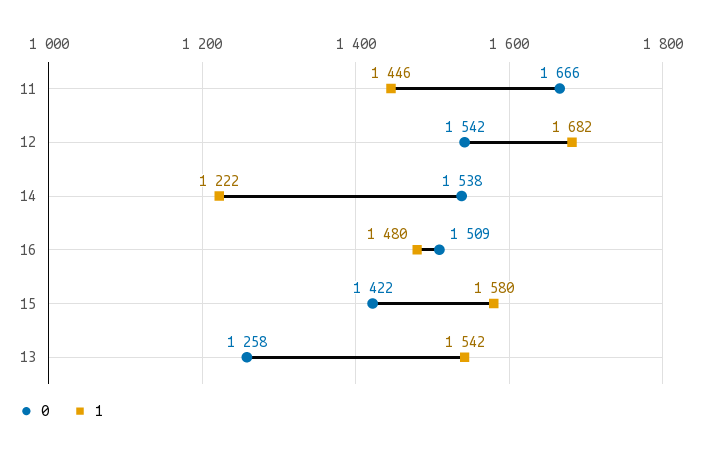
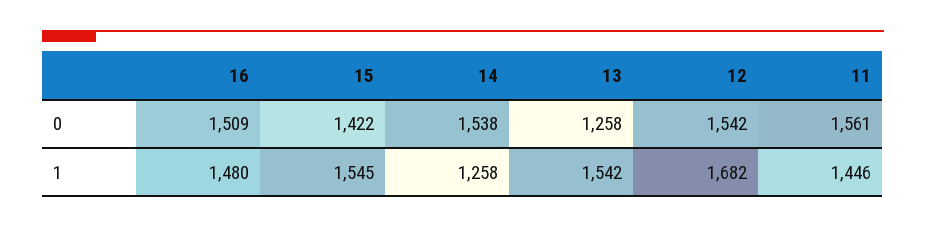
  {
    "0": {
-     "11": 1666,
+     "11": 1561,
      "12": 1542,
      "14": 1538,
      "16": 1509,
      "15": 1422,
      "13": 1258
    },
    "1": {
      "11": 1446,
      "12": 1682,
-     "14": 1222,
+     "14": 1258,
      "16": 1480,
-     "15": 1580,
+     "15": 1545,
      "13": 1542
    }
  }

